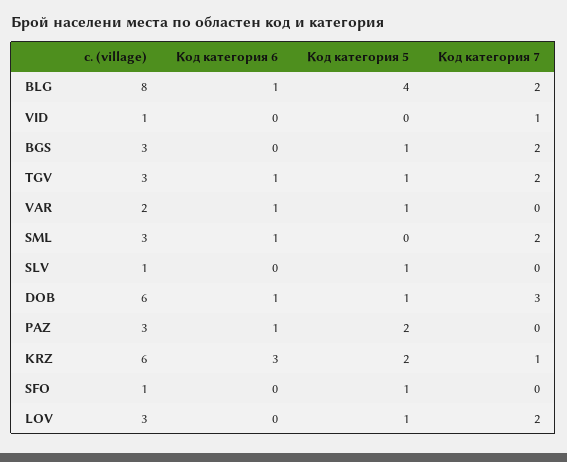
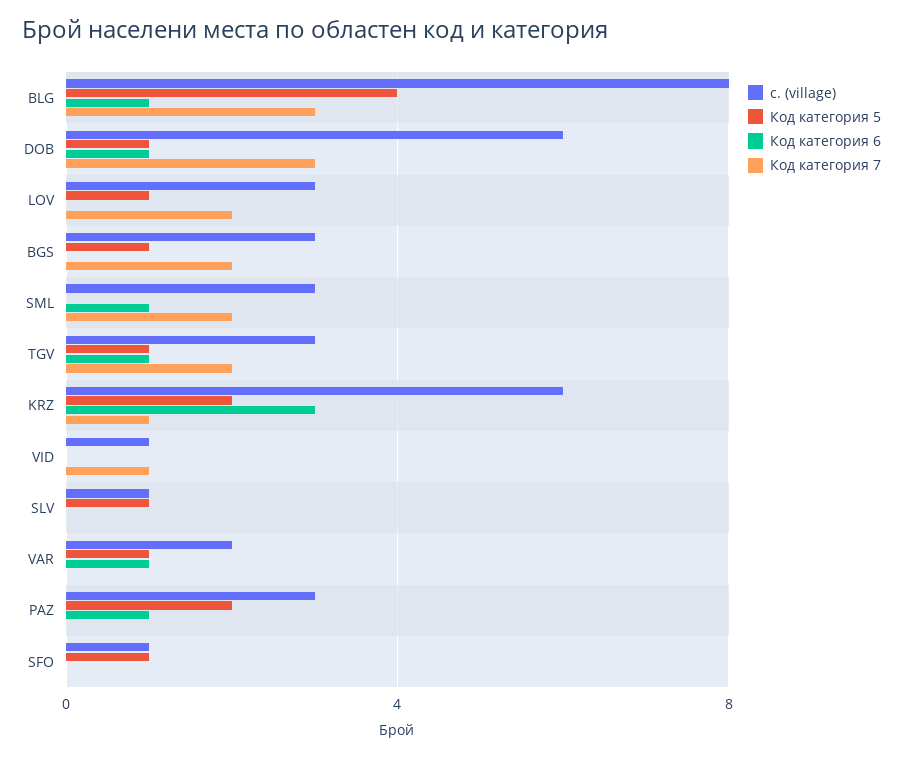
  {
    "с. (village)": {
      "BLG": 8,
      "VID": 1,
      "BGS": 3,
      "TGV": 3,
      "VAR": 2,
      "SML": 3,
      "SLV": 1,
      "DOB": 6,
      "PAZ": 3,
      "KRZ": 6,
      "SFO": 1,
      "LOV": 3
    },
    "Код категория 6": {
      "BLG": 1,
      "VID": 0,
      "BGS": 0,
      "TGV": 1,
      "VAR": 1,
      "SML": 1,
      "SLV": 0,
      "DOB": 1,
      "PAZ": 1,
      "KRZ": 3,
      "SFO": 0,
      "LOV": 0
    },
    "Код категория 5": {
      "BLG": 4,
      "VID": 0,
      "BGS": 1,
      "TGV": 1,
      "VAR": 1,
      "SML": 0,
      "SLV": 1,
      "DOB": 1,
      "PAZ": 2,
      "KRZ": 2,
      "SFO": 1,
      "LOV": 1
    },
    "Код категория 7": {
-     "BLG": 2,
+     "BLG": 3,
      "VID": 1,
      "BGS": 2,
      "TGV": 2,
      "VAR": 0,
      "SML": 2,
      "SLV": 0,
      "DOB": 3,
      "PAZ": 0,
      "KRZ": 1,
      "SFO": 0,
      "LOV": 2
    }
  }

